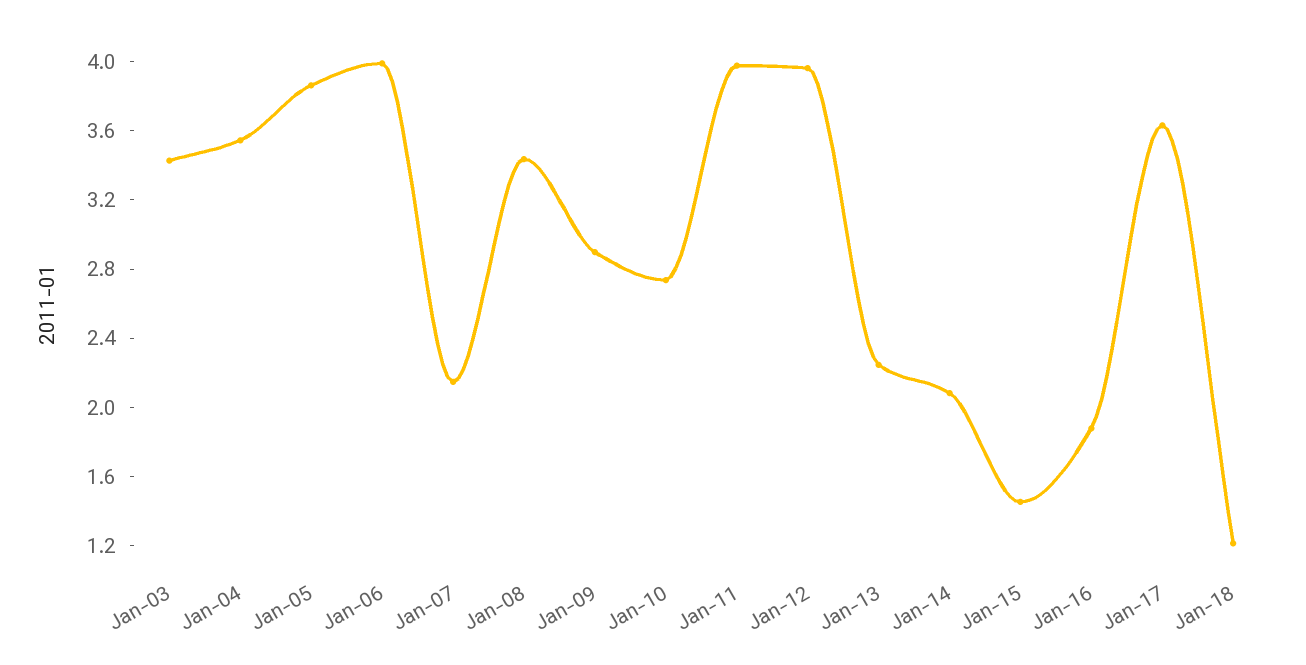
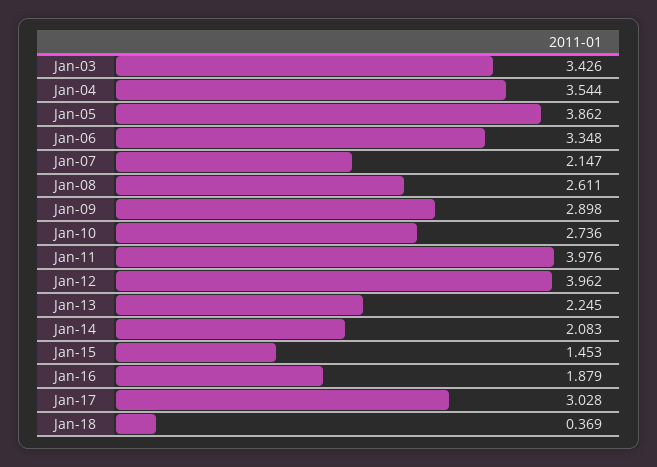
  {
    "Jan-03": 3.426,
    "Jan-04": 3.544,
    "Jan-05": 3.862,
-   "Jan-06": 4,
+   "Jan-06": 3.348,
    "Jan-07": 2.147,
-   "Jan-08": 3.4,
+   "Jan-08": 2.611,
    "Jan-09": 2.898,
    "Jan-10": 2.736,
    "Jan-11": 3.976,
    "Jan-12": 3.962,
    "Jan-13": 2.245,
    "Jan-14": 2.083,
    "Jan-15": 1.453,
    "Jan-16": 1.879,
-   "Jan-17": 3.6,
+   "Jan-17": 3.028,
-   "Jan-18": 1.2
+   "Jan-18": 0.369
  }

